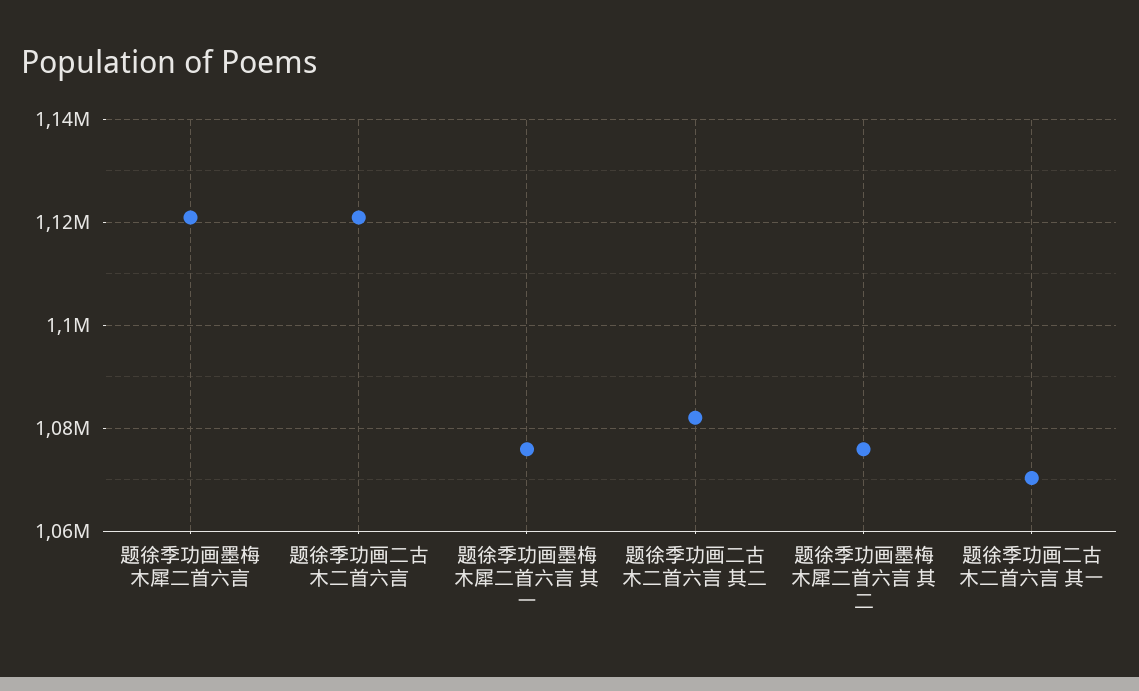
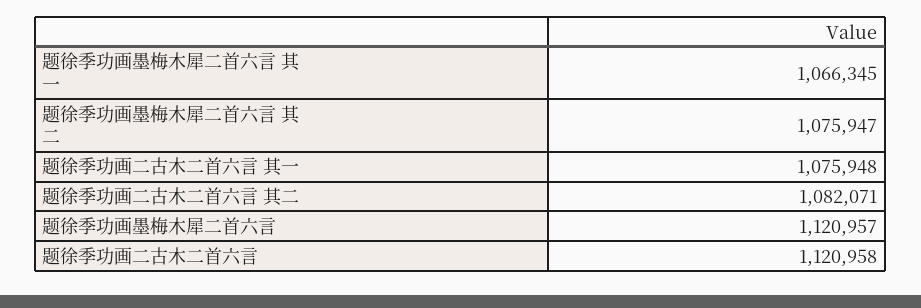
  {
    "题徐季功画墨梅木犀二首六言": 1120957,
    "题徐季功画二古木二首六言": 1120958,
-   "题徐季功画墨梅木犀二首六言 其一": 1076000,
+   "题徐季功画墨梅木犀二首六言 其一": 1066345,
    "题徐季功画二古木二首六言 其二": 1082071,
    "题徐季功画墨梅木犀二首六言 其二": 1075947,
-   "题徐季功画二古木二首六言 其一": 1070000
+   "题徐季功画二古木二首六言 其一": 1075948
  }

